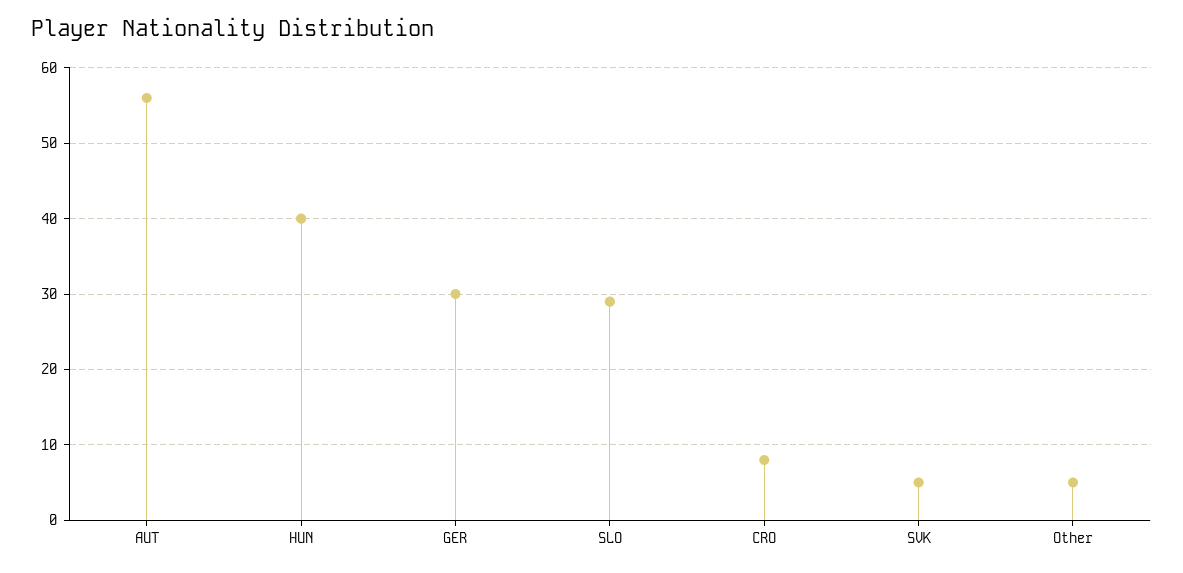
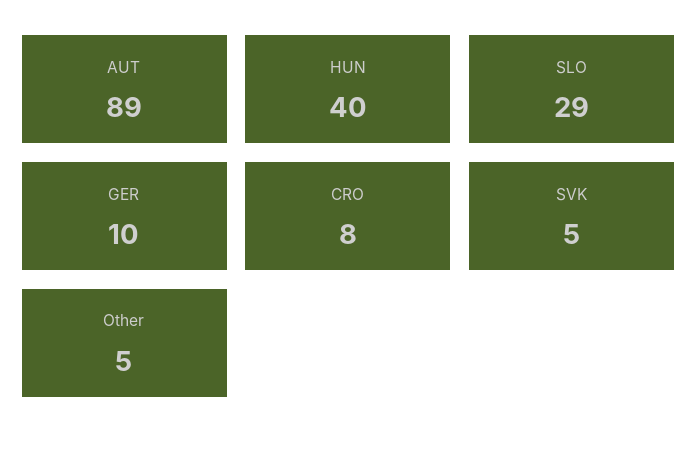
  {
-   "AUT": 56,
+   "AUT": 89,
    "HUN": 40,
-   "GER": 30,
+   "GER": 10,
    "SLO": 29,
    "CRO": 8,
    "SVK": 5,
    "Other": 5
  }

